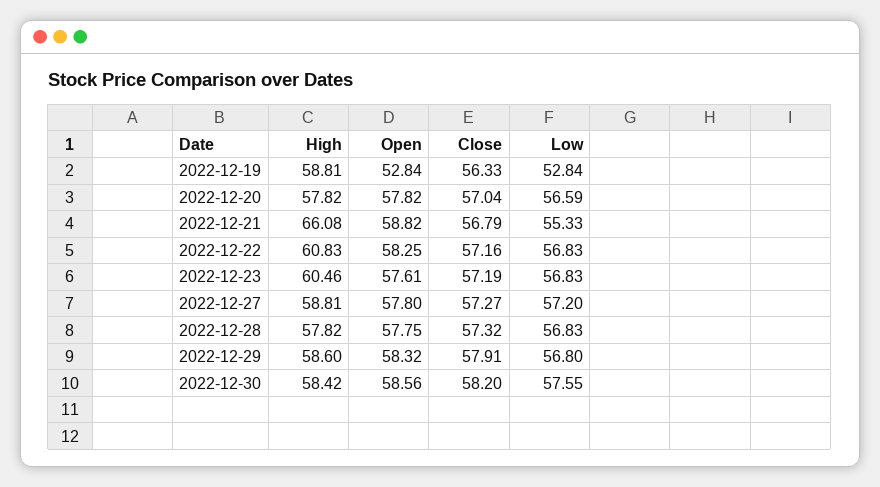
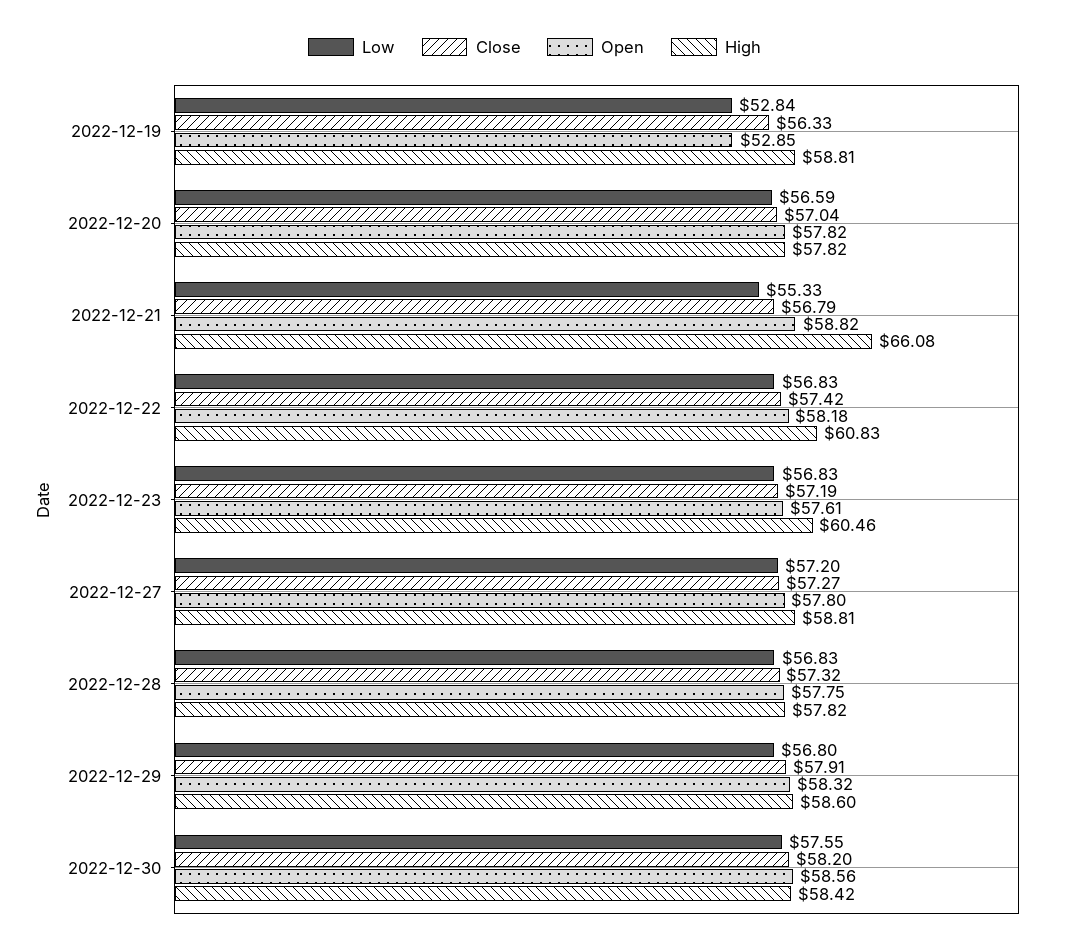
  {
    "High": {
      "2022-12-19": 58.81,
      "2022-12-20": 57.82,
      "2022-12-21": 66.08,
      "2022-12-22": 60.83,
      "2022-12-23": 60.46,
      "2022-12-27": 58.81,
      "2022-12-28": 57.82,
      "2022-12-29": 58.6,
      "2022-12-30": 58.42
    },
    "Open": {
-     "2022-12-19": 52.84,
+     "2022-12-19": 52.85,
      "2022-12-20": 57.82,
      "2022-12-21": 58.82,
-     "2022-12-22": 58.25,
+     "2022-12-22": 58.18,
      "2022-12-23": 57.61,
      "2022-12-27": 57.8,
      "2022-12-28": 57.75,
      "2022-12-29": 58.32,
      "2022-12-30": 58.56
    },
    "Close": {
      "2022-12-19": 56.33,
      "2022-12-20": 57.04,
      "2022-12-21": 56.79,
-     "2022-12-22": 57.16,
+     "2022-12-22": 57.42,
      "2022-12-23": 57.19,
      "2022-12-27": 57.27,
      "2022-12-28": 57.32,
      "2022-12-29": 57.91,
      "2022-12-30": 58.2
    },
    "Low": {
      "2022-12-19": 52.84,
      "2022-12-20": 56.59,
      "2022-12-21": 55.33,
      "2022-12-22": 56.83,
      "2022-12-23": 56.83,
      "2022-12-27": 57.2,
      "2022-12-28": 56.83,
      "2022-12-29": 56.8,
      "2022-12-30": 57.55
    }
  }

